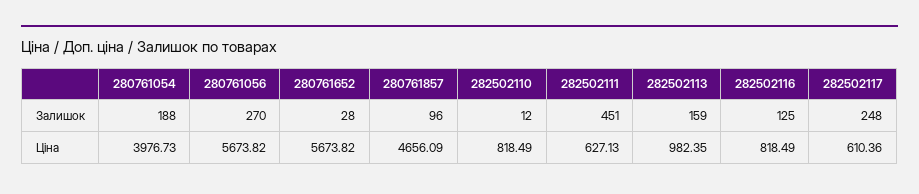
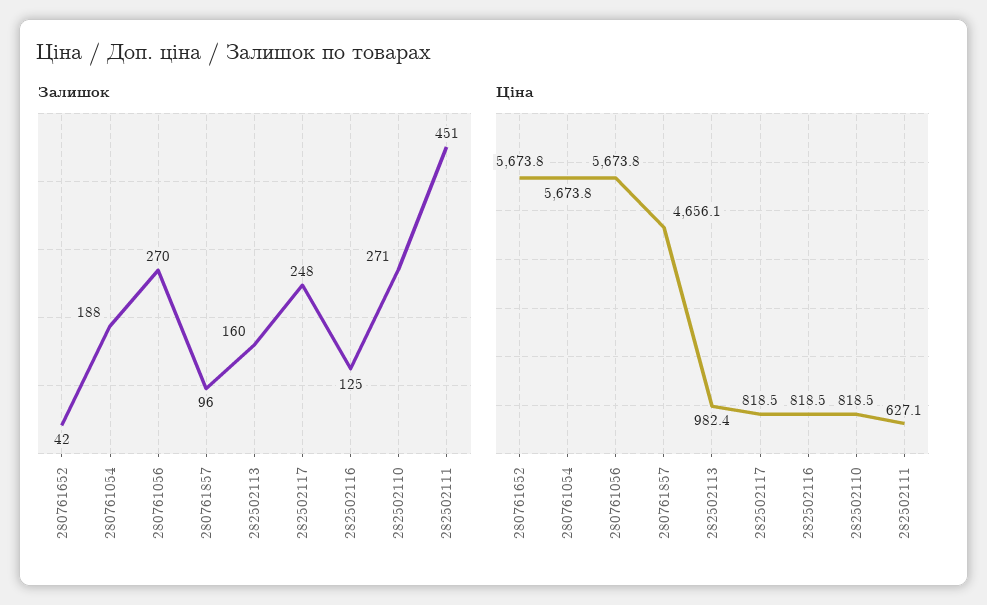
  {
    "Залишок": {
      "280761054": 188,
      "280761056": 270,
-     "280761652": 28,
+     "280761652": 42,
      "280761857": 96,
-     "282502110": 12,
+     "282502110": 271,
      "282502111": 451,
-     "282502113": 159,
+     "282502113": 160,
      "282502116": 125,
      "282502117": 248
    },
    "Ціна": {
-     "280761054": 3976.73,
+     "280761054": 5673.8,
      "280761056": 5673.82,
      "280761652": 5673.82,
      "280761857": 4656.09,
      "282502110": 818.49,
      "282502111": 627.13,
      "282502113": 982.35,
      "282502116": 818.49,
-     "282502117": 610.36
+     "282502117": 818.5
    }
  }

